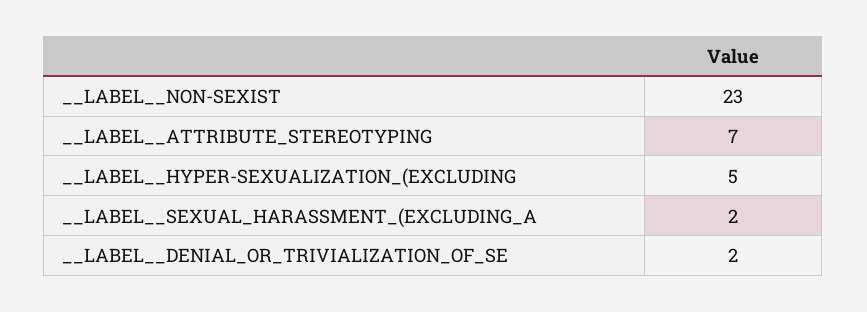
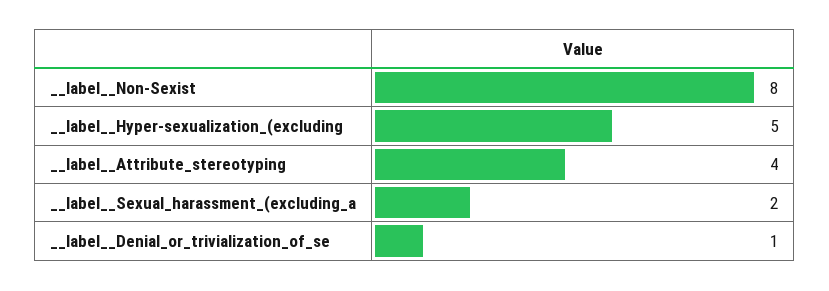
  {
-   "__LABEL__NON-SEXIST": 23,
+   "__LABEL__NON-SEXIST": 8,
-   "__LABEL__ATTRIBUTE_STEREOTYPING": 7,
+   "__LABEL__ATTRIBUTE_STEREOTYPING": 4,
    "__LABEL__HYPER-SEXUALIZATION_(EXCLUDING": 5,
    "__LABEL__SEXUAL_HARASSMENT_(EXCLUDING_A": 2,
-   "__LABEL__DENIAL_OR_TRIVIALIZATION_OF_SE": 2
+   "__LABEL__DENIAL_OR_TRIVIALIZATION_OF_SE": 1
  }

